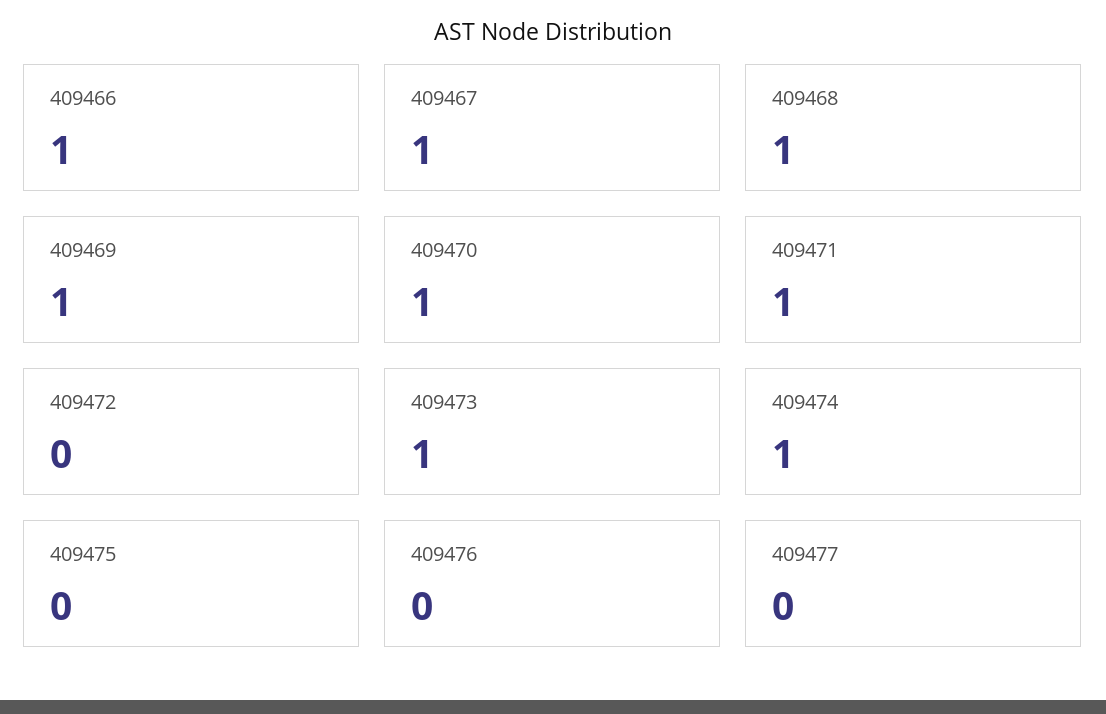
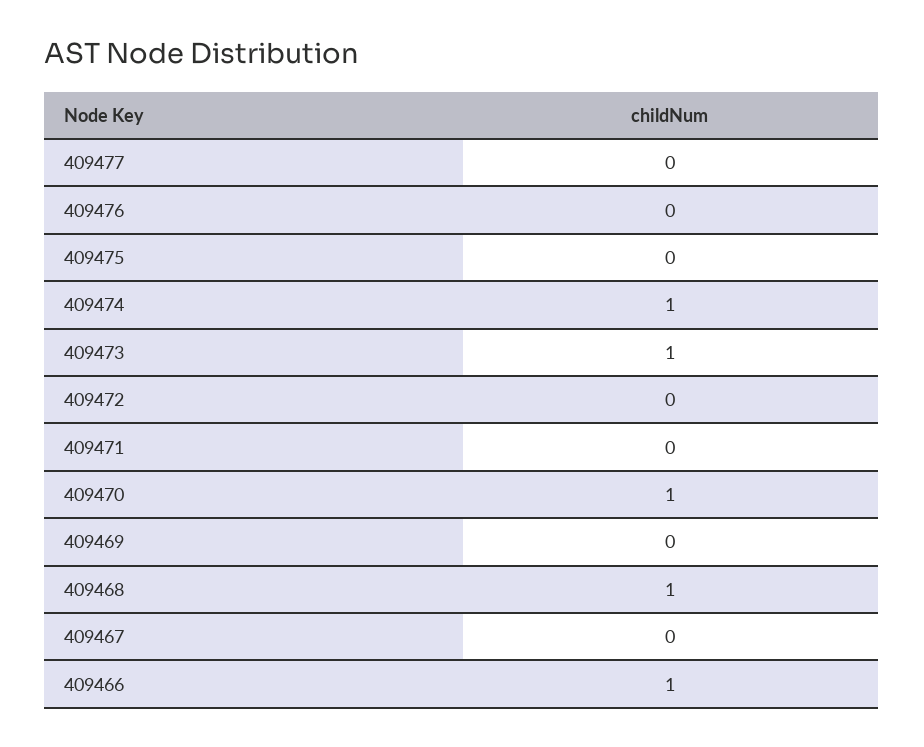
  {
    "409466": 1,
-   "409467": 1,
+   "409467": 0,
    "409468": 1,
-   "409469": 1,
+   "409469": 0,
    "409470": 1,
-   "409471": 1,
+   "409471": 0,
    "409472": 0,
    "409473": 1,
    "409474": 1,
    "409475": 0,
    "409476": 0,
    "409477": 0
  }

